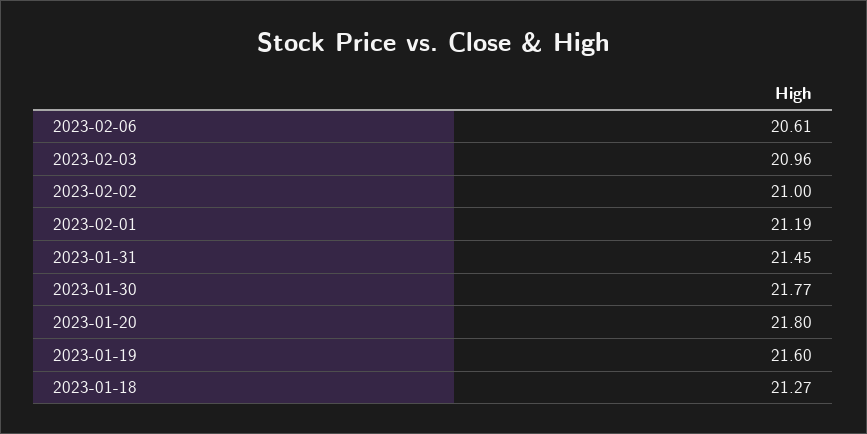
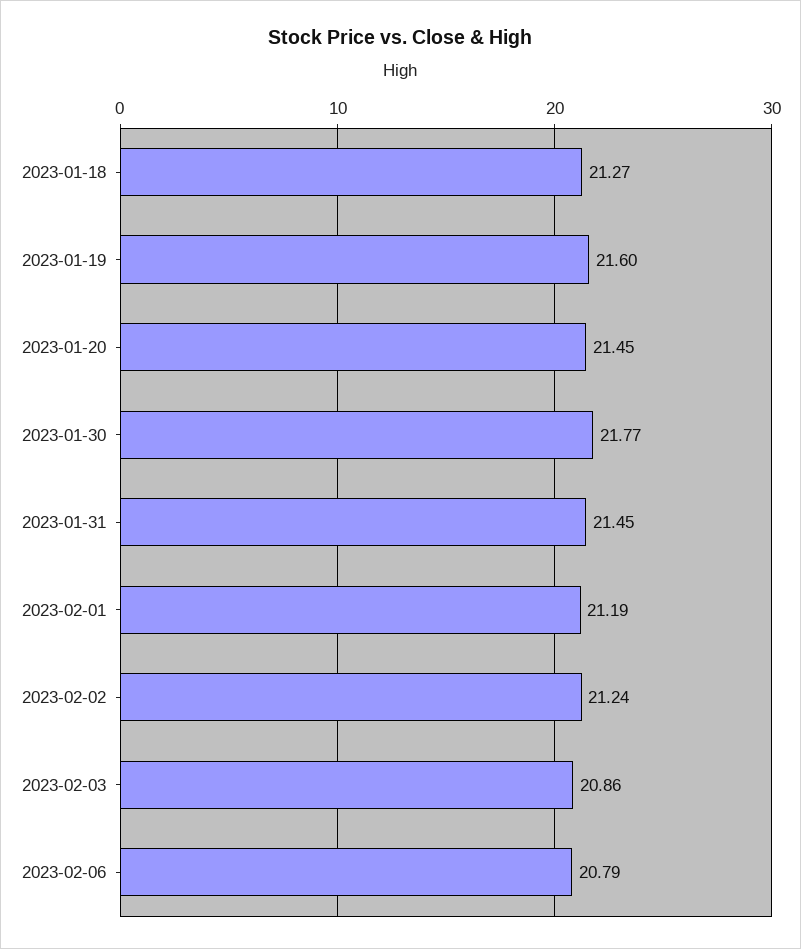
  {
-   "2023-02-06": 20.61,
+   "2023-02-06": 20.79,
-   "2023-02-03": 20.96,
+   "2023-02-03": 20.86,
-   "2023-02-02": 21,
+   "2023-02-02": 21.24,
    "2023-02-01": 21.19,
    "2023-01-31": 21.45,
    "2023-01-30": 21.77,
-   "2023-01-20": 21.8,
+   "2023-01-20": 21.45,
    "2023-01-19": 21.6,
    "2023-01-18": 21.27
  }

